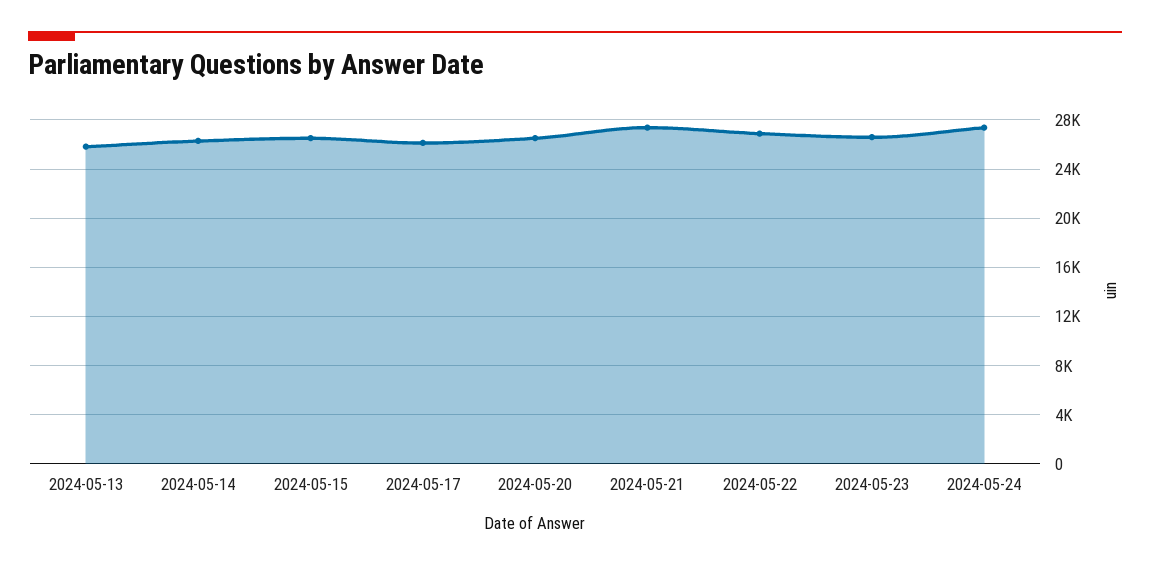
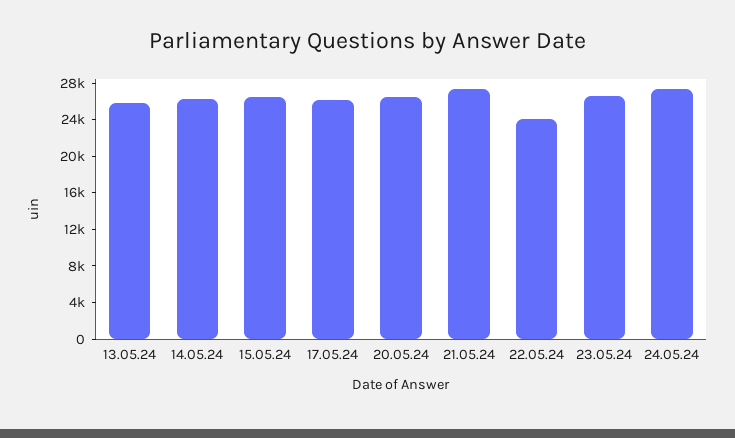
  {
    "2024-05-13": 26000,
    "2024-05-14": 26500,
    "2024-05-15": 26500,
    "2024-05-17": 26000,
    "2024-05-20": 26500,
    "2024-05-21": 27500,
-   "2024-05-22": 27000,
+   "2024-05-22": 24000,
    "2024-05-23": 26500,
    "2024-05-24": 27500
  }

